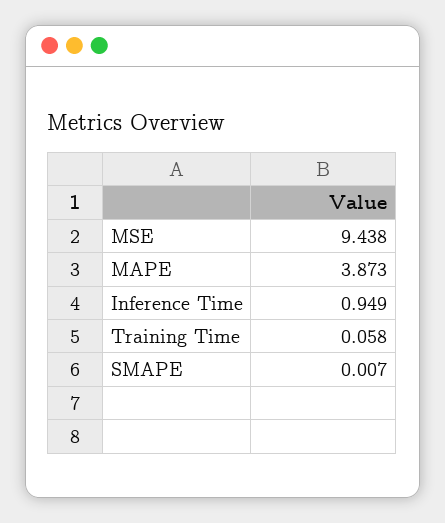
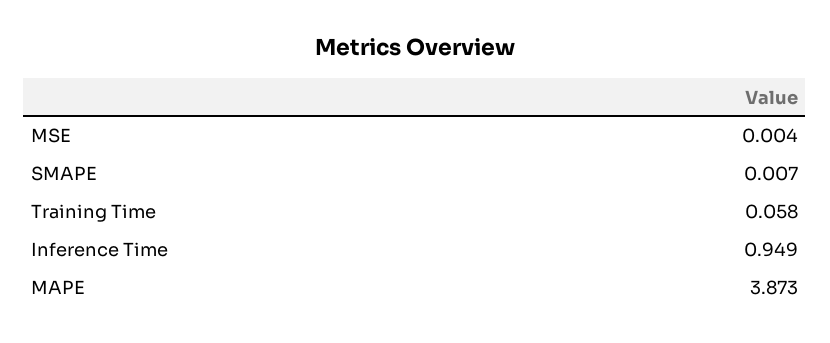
  {
-   "MSE": 9.438,
+   "MSE": 0.004,
    "MAPE": 3.873,
    "Inference Time": 0.949,
    "Training Time": 0.058,
    "SMAPE": 0.007
  }

